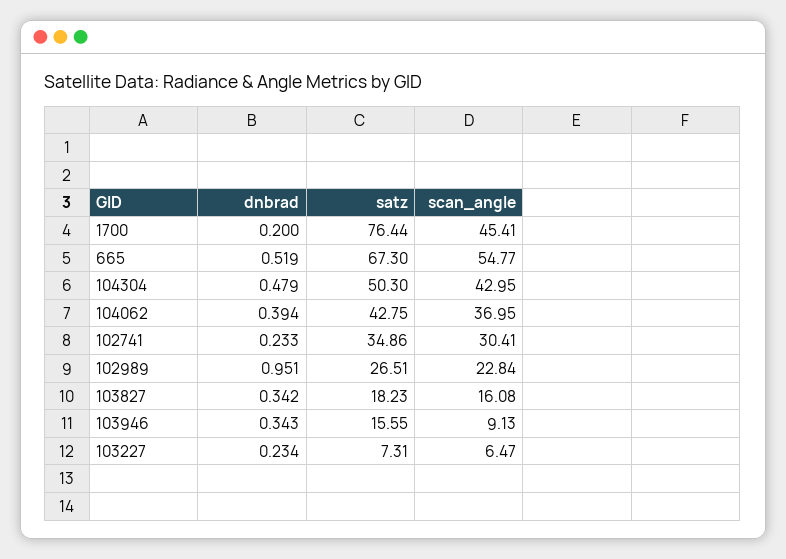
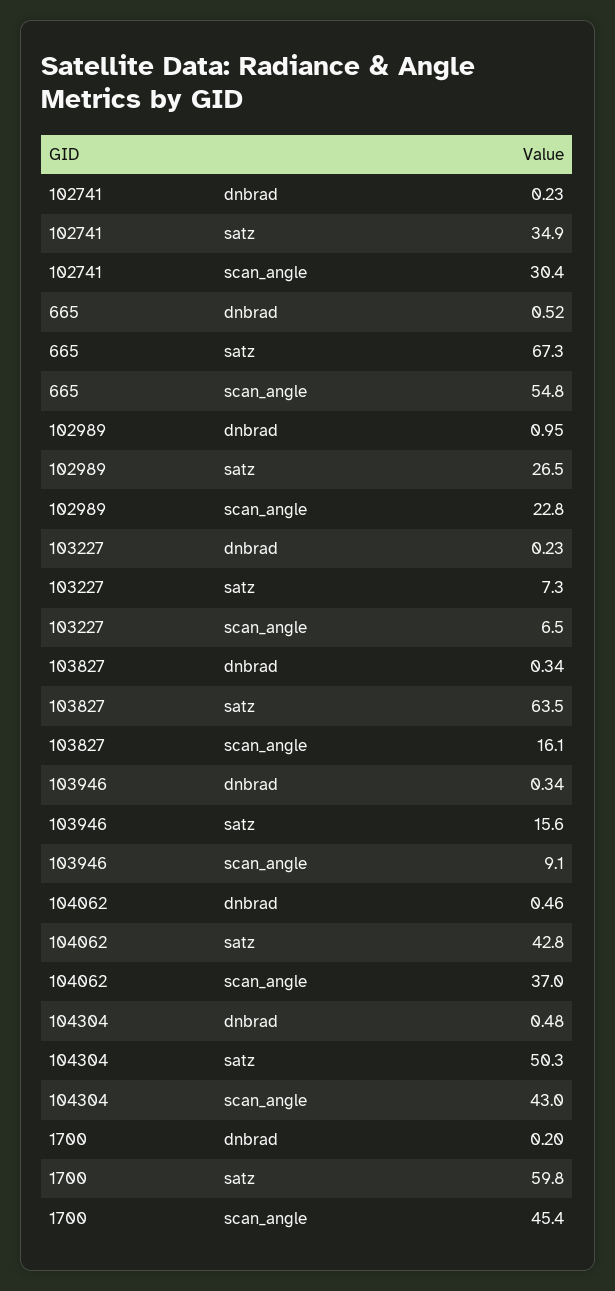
  {
    "dnbrad": {
      "1700": 0.2,
      "665": 0.519,
      "104304": 0.479,
-     "104062": 0.394,
+     "104062": 0.46,
      "102741": 0.233,
      "102989": 0.951,
      "103827": 0.342,
      "103946": 0.343,
      "103227": 0.234
    },
    "satz": {
-     "1700": 76.44,
+     "1700": 59.8,
      "665": 67.3,
      "104304": 50.3,
      "104062": 42.75,
      "102741": 34.86,
      "102989": 26.51,
-     "103827": 18.23,
+     "103827": 63.5,
      "103946": 15.55,
      "103227": 7.31
    },
    "scan_angle": {
      "1700": 45.41,
      "665": 54.77,
      "104304": 42.95,
      "104062": 36.95,
      "102741": 30.41,
      "102989": 22.84,
      "103827": 16.08,
      "103946": 9.13,
      "103227": 6.47
    }
  }

